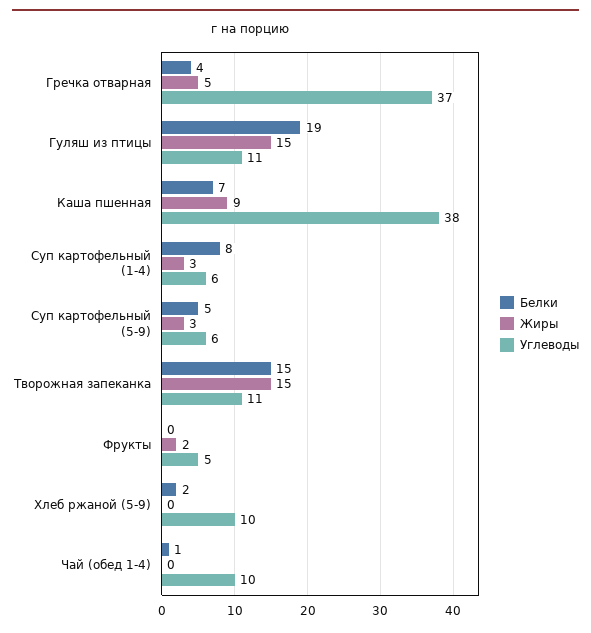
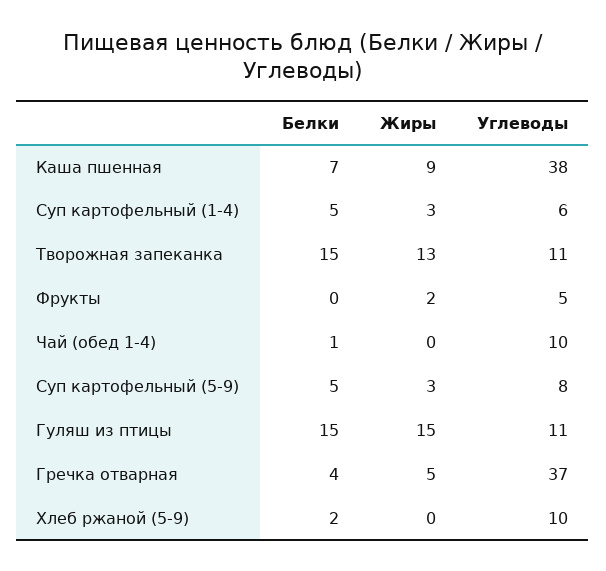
  {
    "Белки": {
      "Гречка отварная": 4,
-     "Гуляш из птицы": 19,
+     "Гуляш из птицы": 15,
      "Каша пшенная": 7,
-     "Суп картофельный (1-4)": 8,
+     "Суп картофельный (1-4)": 5,
      "Суп картофельный (5-9)": 5,
      "Творожная запеканка": 15,
      "Фрукты": 0,
      "Хлеб ржаной (5-9)": 2,
      "Чай (обед 1-4)": 1
    },
    "Жиры": {
      "Гречка отварная": 5,
      "Гуляш из птицы": 15,
      "Каша пшенная": 9,
      "Суп картофельный (1-4)": 3,
      "Суп картофельный (5-9)": 3,
-     "Творожная запеканка": 15,
+     "Творожная запеканка": 13,
      "Фрукты": 2,
      "Хлеб ржаной (5-9)": 0,
      "Чай (обед 1-4)": 0
    },
    "Углеводы": {
      "Гречка отварная": 37,
      "Гуляш из птицы": 11,
      "Каша пшенная": 38,
      "Суп картофельный (1-4)": 6,
-     "Суп картофельный (5-9)": 6,
+     "Суп картофельный (5-9)": 8,
      "Творожная запеканка": 11,
      "Фрукты": 5,
      "Хлеб ржаной (5-9)": 10,
      "Чай (обед 1-4)": 10
    }
  }

